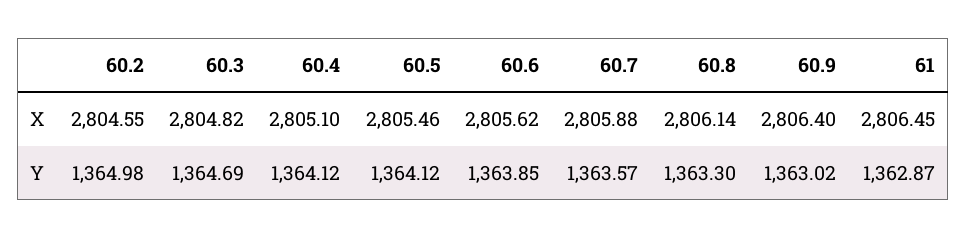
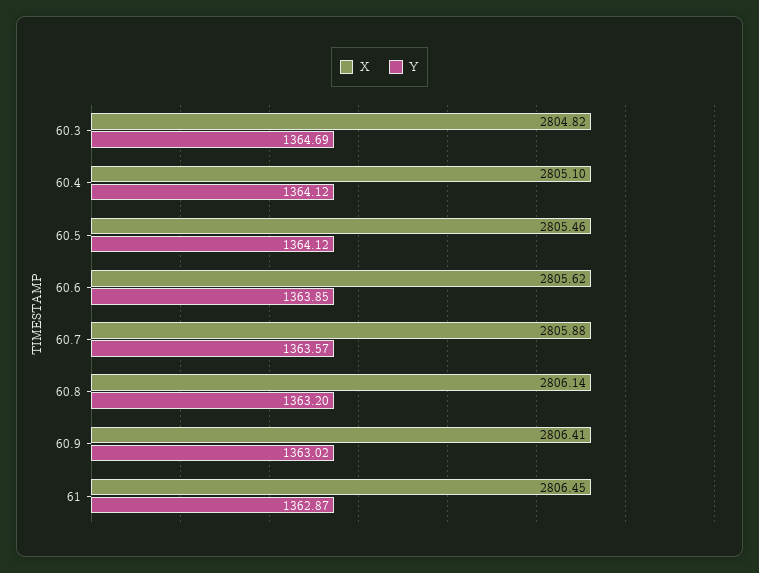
  {
    "X": {
-     "60.2": 2804.55,
      "60.3": 2804.82,
      "60.4": 2805.1,
      "60.5": 2805.46,
      "60.6": 2805.62,
      "60.7": 2805.88,
      "60.8": 2806.14,
-     "60.9": 2806.4,
+     "60.9": 2806.41,
      "61": 2806.45
    },
    "Y": {
-     "60.2": 1364.98,
      "60.3": 1364.69,
      "60.4": 1364.12,
      "60.5": 1364.12,
      "60.6": 1363.85,
      "60.7": 1363.57,
-     "60.8": 1363.3,
+     "60.8": 1363.2,
      "60.9": 1363.02,
      "61": 1362.87
    }
  }

